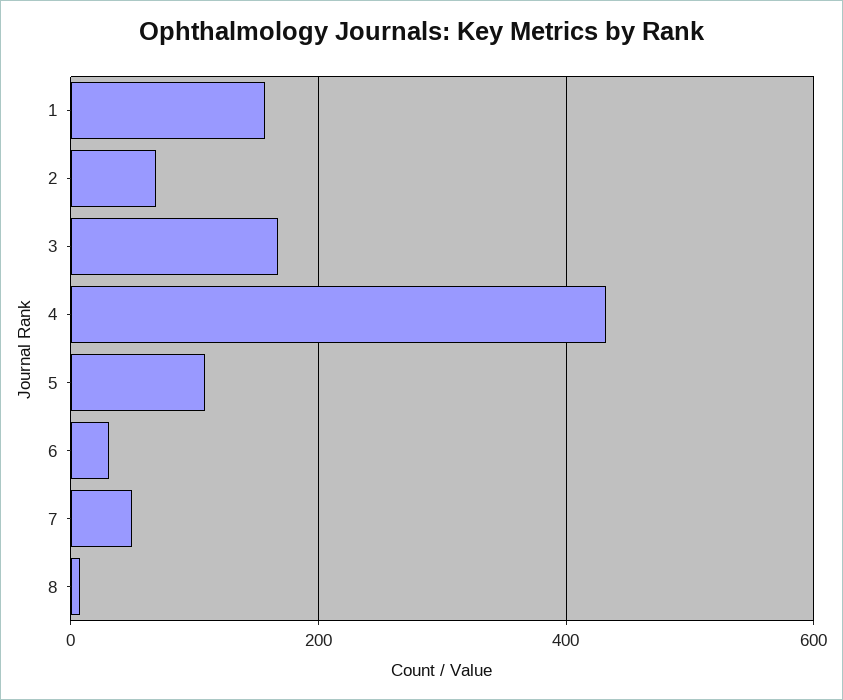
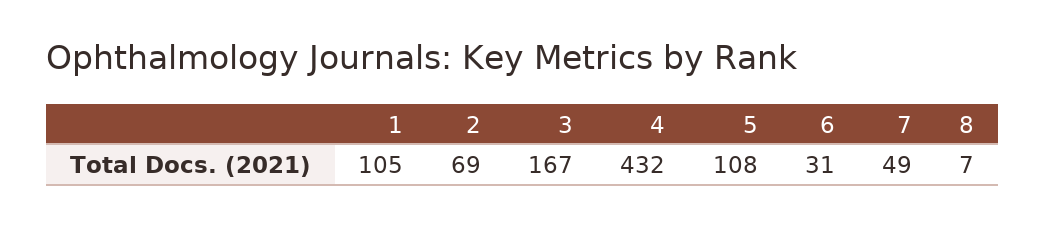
  {
-   "1": 160,
+   "1": 105,
    "2": 69,
    "3": 167,
    "4": 432,
    "5": 108,
    "6": 31,
    "7": 49,
    "8": 7
  }

